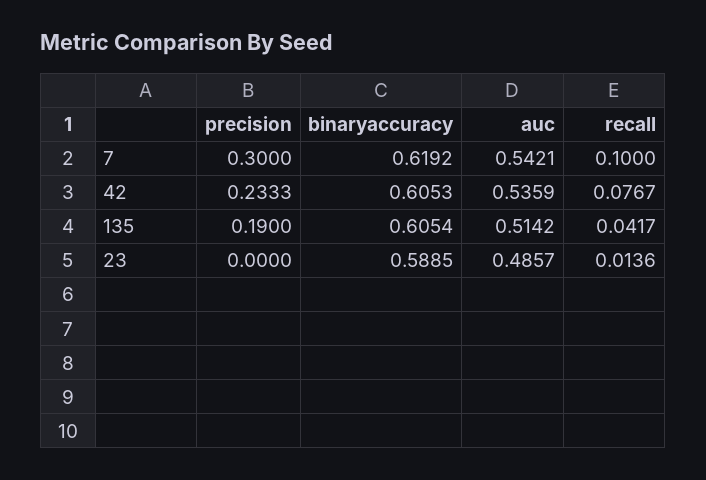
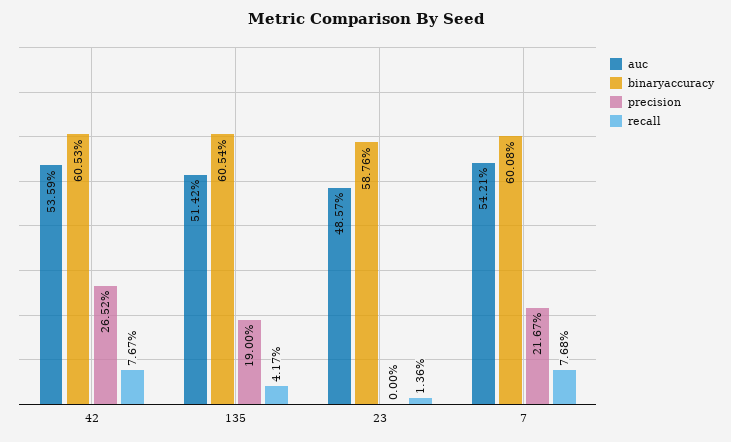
  {
    "precision": {
-     "7": 0.3,
+     "7": 0.2167,
-     "42": 0.2333,
+     "42": 0.2652,
      "135": 0.19,
      "23": 0
    },
    "binaryaccuracy": {
-     "7": 0.6192,
+     "7": 0.6008,
      "42": 0.6053,
      "135": 0.6054,
-     "23": 0.5885
+     "23": 0.5876
    },
    "auc": {
      "7": 0.5421,
      "42": 0.5359,
      "135": 0.5142,
      "23": 0.4857
    },
    "recall": {
-     "7": 0.1,
+     "7": 0.0768,
      "42": 0.0767,
      "135": 0.0417,
      "23": 0.0136
    }
  }

